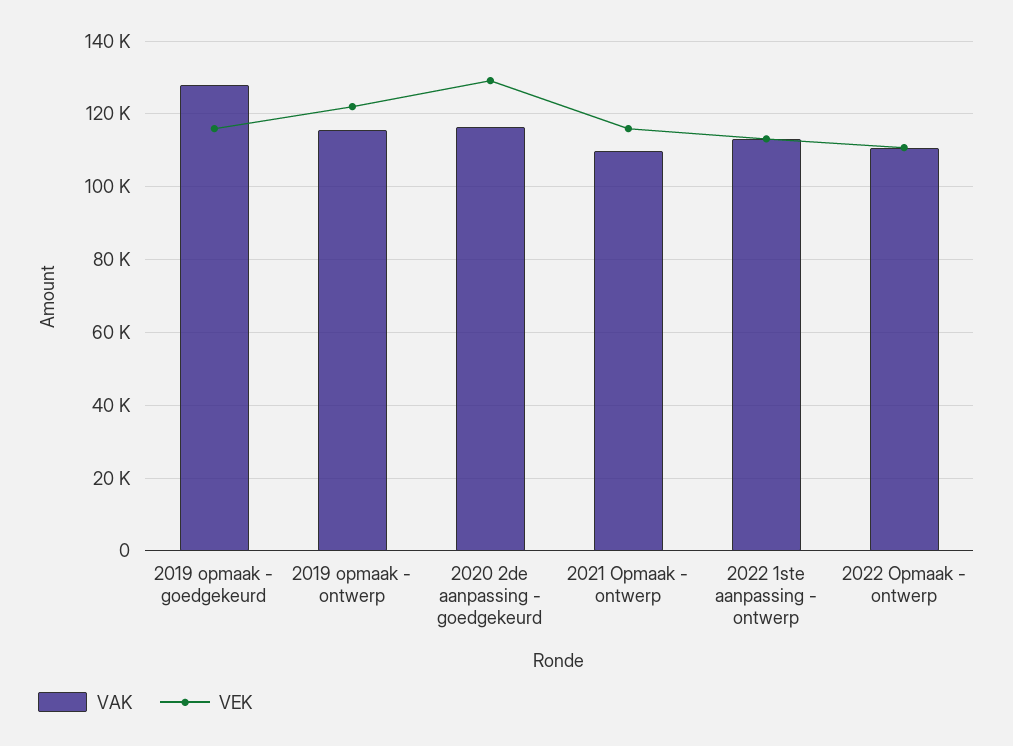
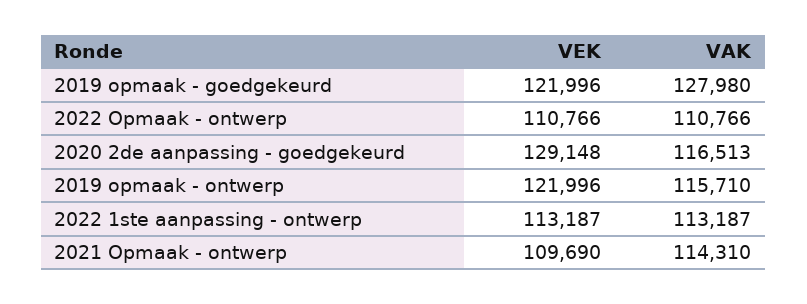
  {
    "VAK": {
      "2019 opmaak - goedgekeurd": 127980,
      "2019 opmaak - ontwerp": 115710,
      "2020 2de aanpassing - goedgekeurd": 116513,
-     "2021 Opmaak - ontwerp": 110000,
+     "2021 Opmaak - ontwerp": 114310,
      "2022 1ste aanpassing - ontwerp": 113187,
      "2022 Opmaak - ontwerp": 110766
    },
    "VEK": {
-     "2019 opmaak - goedgekeurd": 116000,
+     "2019 opmaak - goedgekeurd": 121996,
      "2019 opmaak - ontwerp": 121996,
      "2020 2de aanpassing - goedgekeurd": 129148,
-     "2021 Opmaak - ontwerp": 116000,
+     "2021 Opmaak - ontwerp": 109690,
      "2022 1ste aanpassing - ontwerp": 113187,
      "2022 Opmaak - ontwerp": 110766
    }
  }

